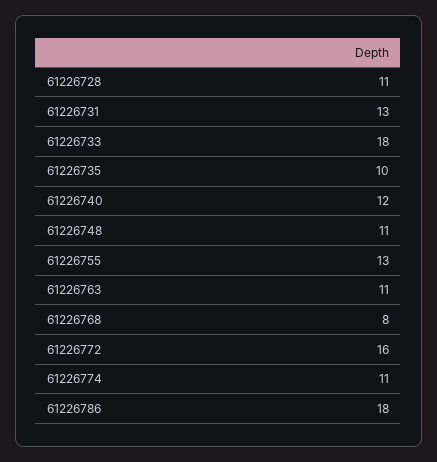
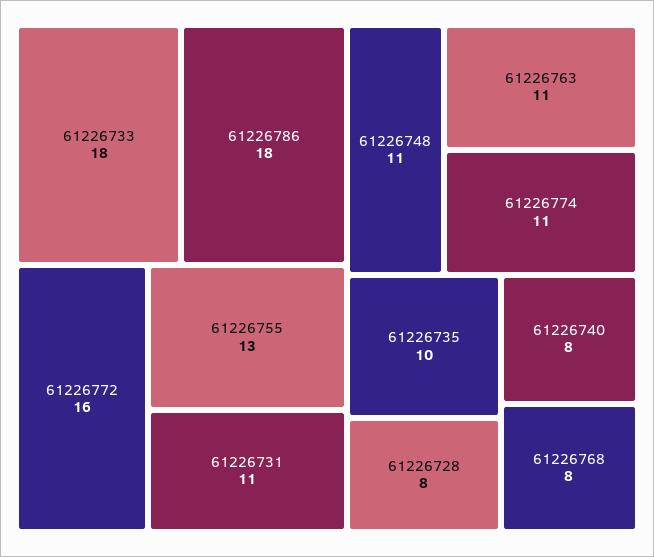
  {
-   "61226728": 11,
+   "61226728": 8,
-   "61226731": 13,
+   "61226731": 11,
    "61226733": 18,
    "61226735": 10,
-   "61226740": 12,
+   "61226740": 8,
    "61226748": 11,
    "61226755": 13,
    "61226763": 11,
    "61226768": 8,
    "61226772": 16,
    "61226774": 11,
    "61226786": 18
  }

